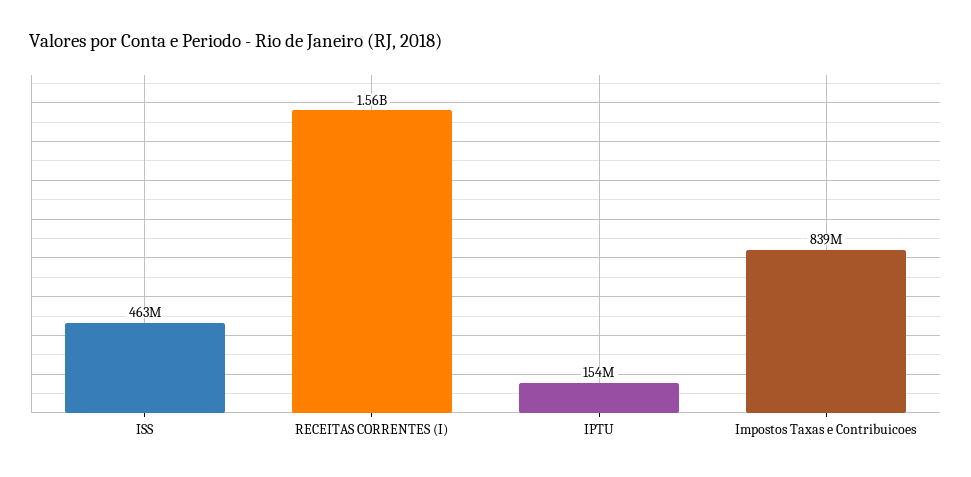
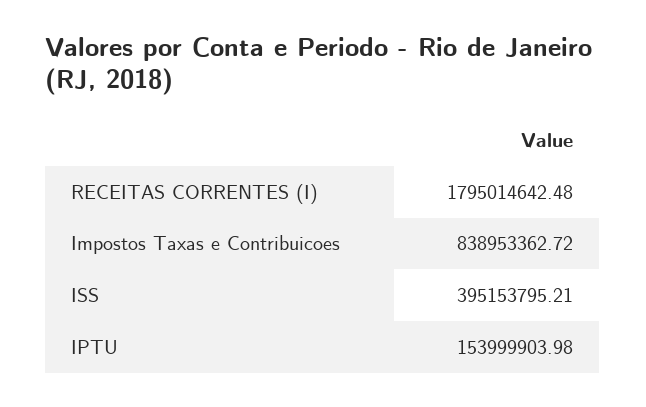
  {
-   "ISS": 463000000,
+   "ISS": 395153795.21,
-   "RECEITAS CORRENTES (I)": 1560000000,
+   "RECEITAS CORRENTES (I)": 1795014642.48,
    "IPTU": 153999903.98,
    "Impostos Taxas e Contribuicoes": 838953362.72
  }

